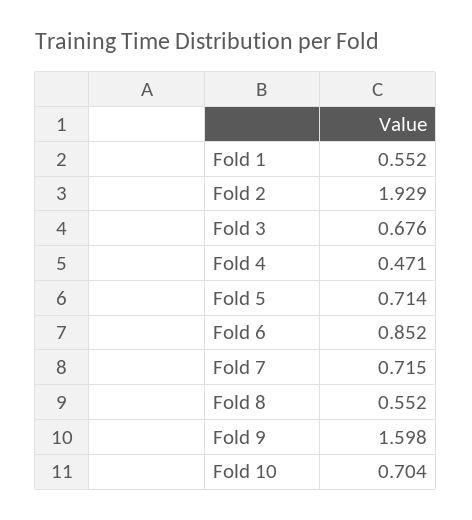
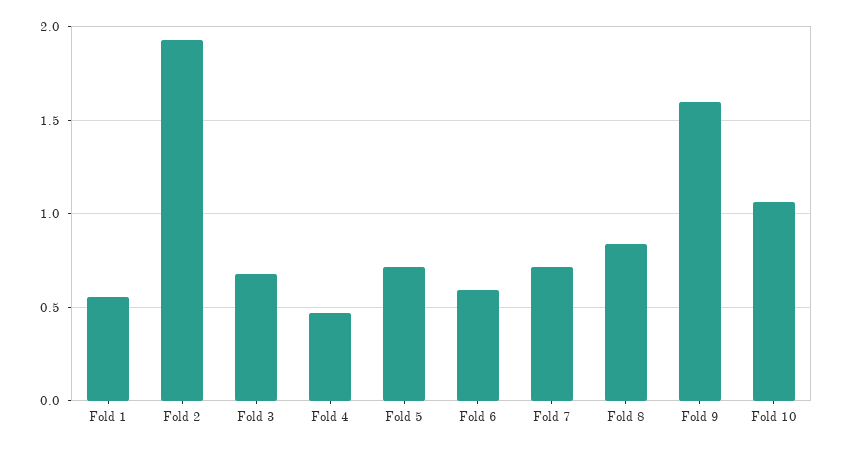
  {
    "Fold 1": 0.552,
    "Fold 2": 1.929,
    "Fold 3": 0.676,
    "Fold 4": 0.471,
    "Fold 5": 0.714,
-   "Fold 6": 0.852,
+   "Fold 6": 0.6,
    "Fold 7": 0.715,
-   "Fold 8": 0.552,
+   "Fold 8": 0.85,
    "Fold 9": 1.598,
-   "Fold 10": 0.704
+   "Fold 10": 1.05
  }

